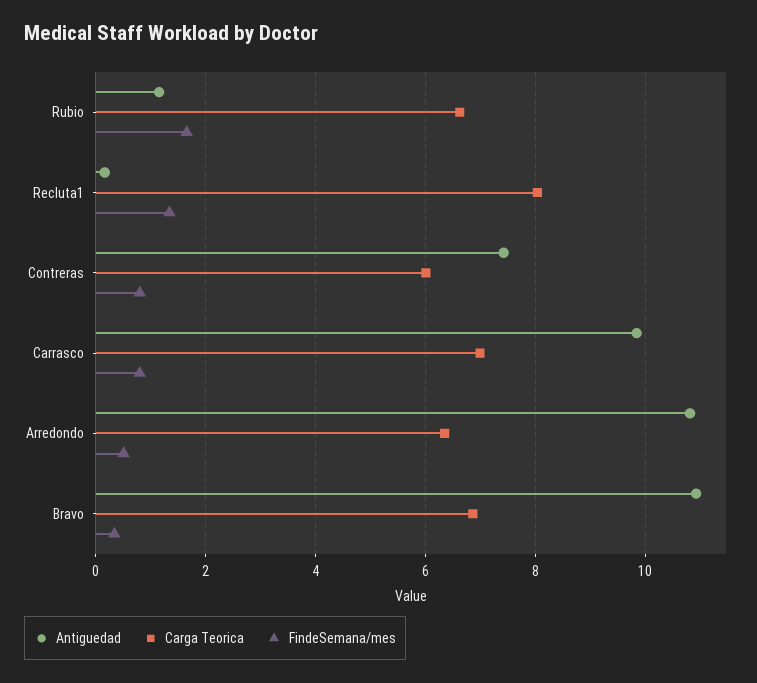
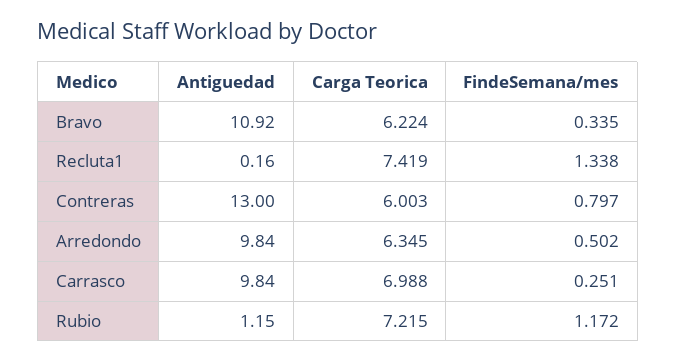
  {
    "Antiguedad": {
      "Rubio": 1.15,
      "Recluta1": 0.16,
-     "Contreras": 7.4,
+     "Contreras": 13,
      "Carrasco": 9.84,
-     "Arredondo": 10.8,
+     "Arredondo": 9.84,
      "Bravo": 10.92
    },
    "Carga Teorica": {
-     "Rubio": 6.6,
+     "Rubio": 7.215,
-     "Recluta1": 8,
+     "Recluta1": 7.419,
      "Contreras": 6.003,
      "Carrasco": 6.988,
      "Arredondo": 6.345,
-     "Bravo": 6.8
+     "Bravo": 6.224
    },
    "FindeSemana/mes": {
-     "Rubio": 1.6,
+     "Rubio": 1.172,
      "Recluta1": 1.338,
      "Contreras": 0.797,
-     "Carrasco": 0.8,
+     "Carrasco": 0.251,
      "Arredondo": 0.502,
      "Bravo": 0.335
    }
  }

